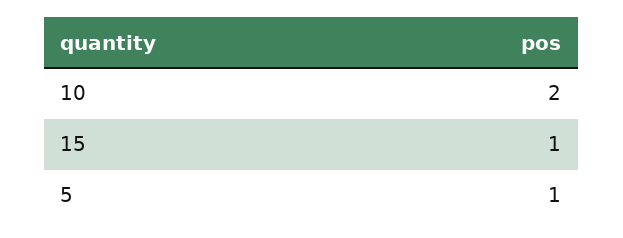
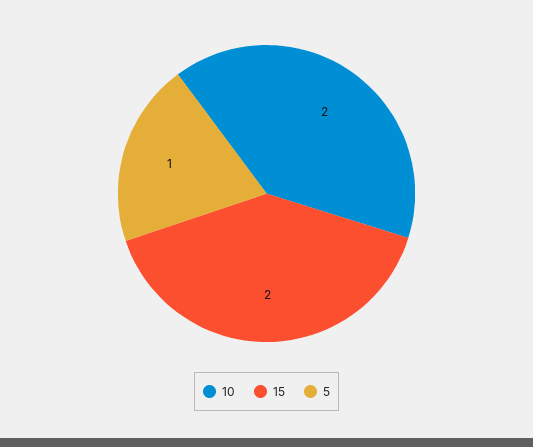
  {
    "10": 2,
-   "15": 1,
+   "15": 2,
    "5": 1
  }

